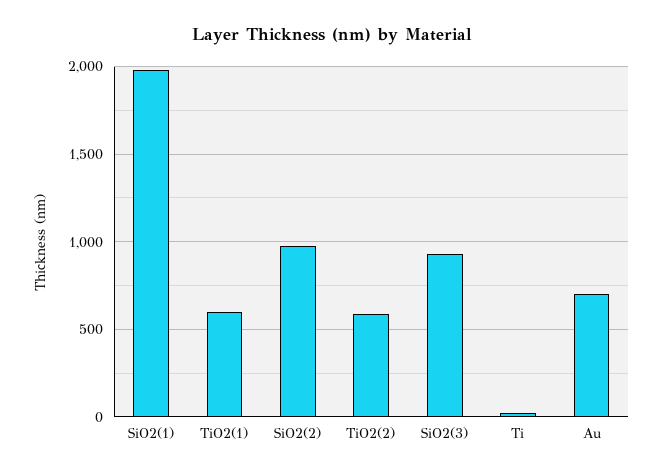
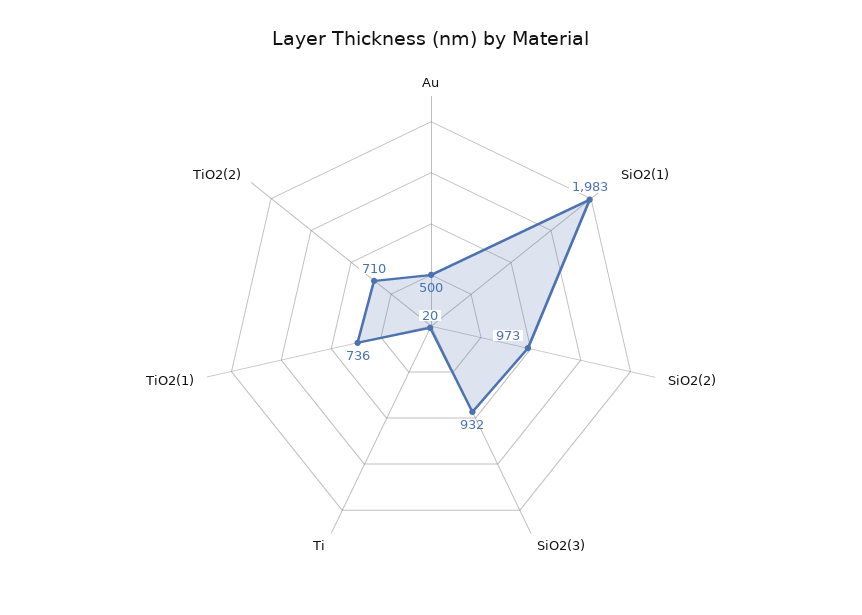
  {
    "SiO2(1)": 1983,
-   "TiO2(1)": 600,
+   "TiO2(1)": 736,
    "SiO2(2)": 973,
-   "TiO2(2)": 600,
+   "TiO2(2)": 710,
    "SiO2(3)": 932,
    "Ti": 20,
-   "Au": 700
+   "Au": 500
  }

